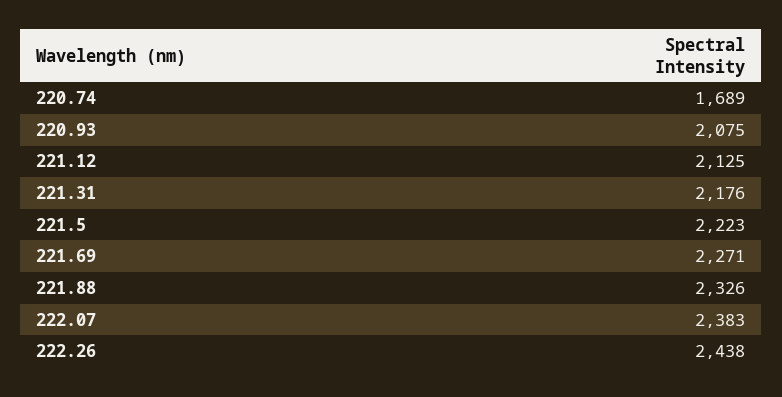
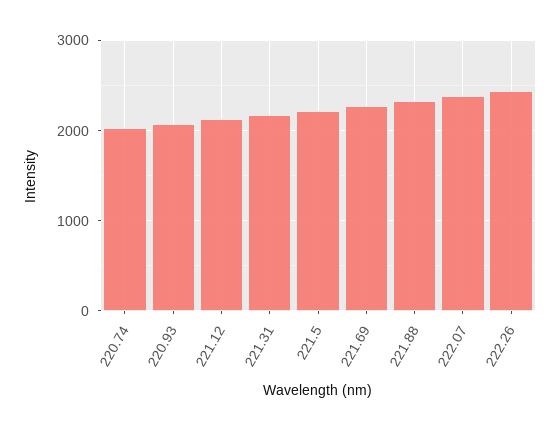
  {
-   "220.74": 1689,
+   "220.74": 2000,
    "220.93": 2075,
    "221.12": 2125,
    "221.31": 2176,
    "221.5": 2223,
    "221.69": 2271,
    "221.88": 2326,
    "222.07": 2383,
    "222.26": 2438
  }

